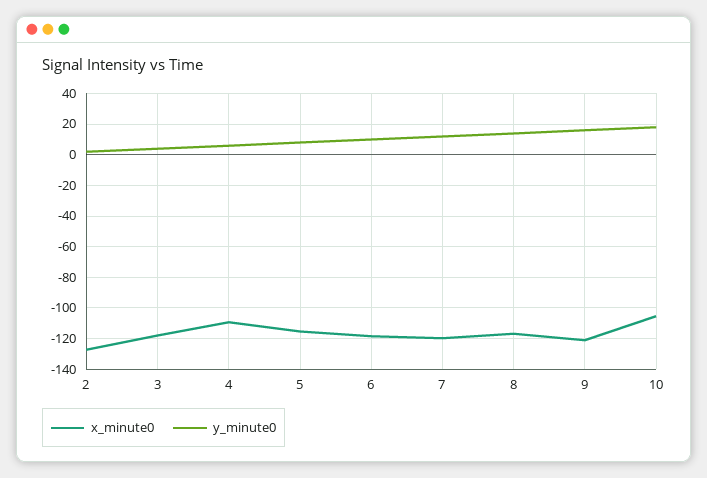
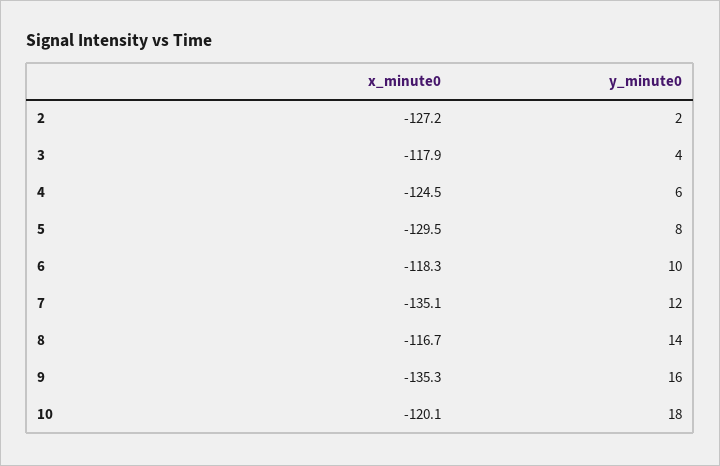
  {
    "x_minute0": {
      "2": -127.2,
      "3": -117.9,
-     "4": -110,
+     "4": -124.5,
-     "5": -115,
+     "5": -129.5,
      "6": -118.3,
-     "7": -120,
+     "7": -135.1,
      "8": -116.7,
-     "9": -120,
+     "9": -135.3,
-     "10": -105
+     "10": -120.1
    },
    "y_minute0": {
      "2": 2,
      "3": 4,
      "4": 6,
      "5": 8,
      "6": 10,
      "7": 12,
      "8": 14,
      "9": 16,
      "10": 18
    }
  }

